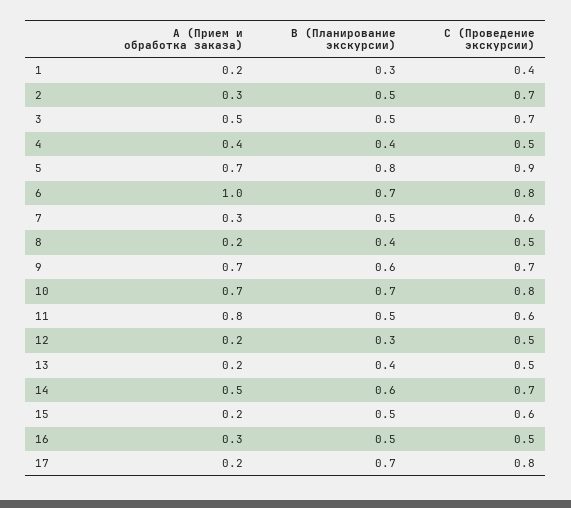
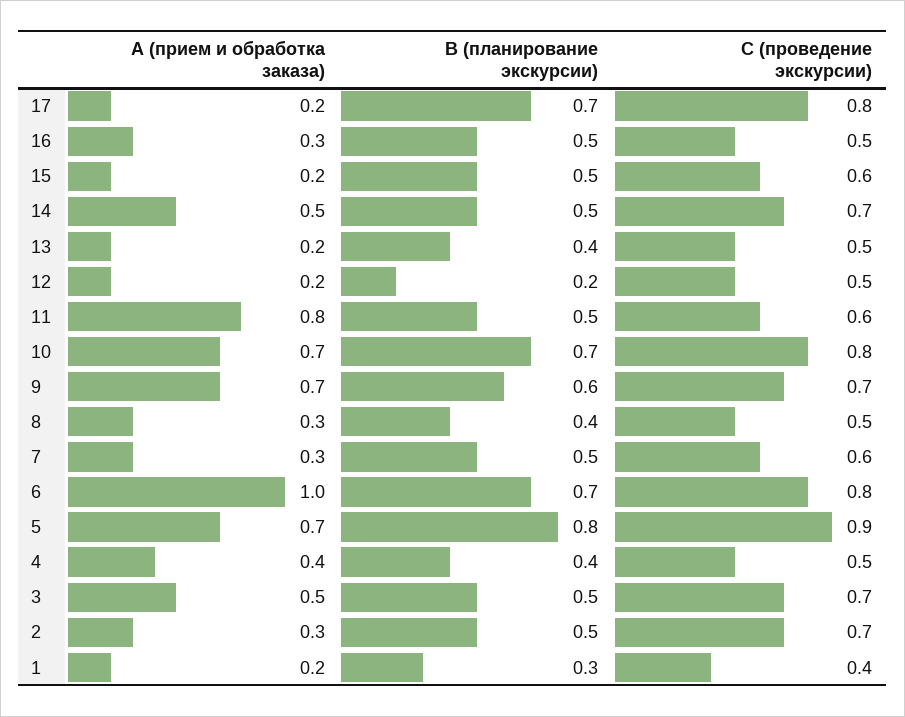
  {
    "А (Прием и обработка заказа)": {
      "1": 0.2,
      "2": 0.3,
      "3": 0.5,
      "4": 0.4,
      "5": 0.7,
      "6": 1,
      "7": 0.3,
-     "8": 0.2,
+     "8": 0.3,
      "9": 0.7,
      "10": 0.7,
      "11": 0.8,
      "12": 0.2,
      "13": 0.2,
      "14": 0.5,
      "15": 0.2,
      "16": 0.3,
      "17": 0.2
    },
    "В (Планирование экскурсии)": {
      "1": 0.3,
      "2": 0.5,
      "3": 0.5,
      "4": 0.4,
      "5": 0.8,
      "6": 0.7,
      "7": 0.5,
      "8": 0.4,
      "9": 0.6,
      "10": 0.7,
      "11": 0.5,
-     "12": 0.3,
+     "12": 0.2,
      "13": 0.4,
-     "14": 0.6,
+     "14": 0.5,
      "15": 0.5,
      "16": 0.5,
      "17": 0.7
    },
    "С (Проведение экскурсии)": {
      "1": 0.4,
      "2": 0.7,
      "3": 0.7,
      "4": 0.5,
      "5": 0.9,
      "6": 0.8,
      "7": 0.6,
      "8": 0.5,
      "9": 0.7,
      "10": 0.8,
      "11": 0.6,
      "12": 0.5,
      "13": 0.5,
      "14": 0.7,
      "15": 0.6,
      "16": 0.5,
      "17": 0.8
    }
  }

